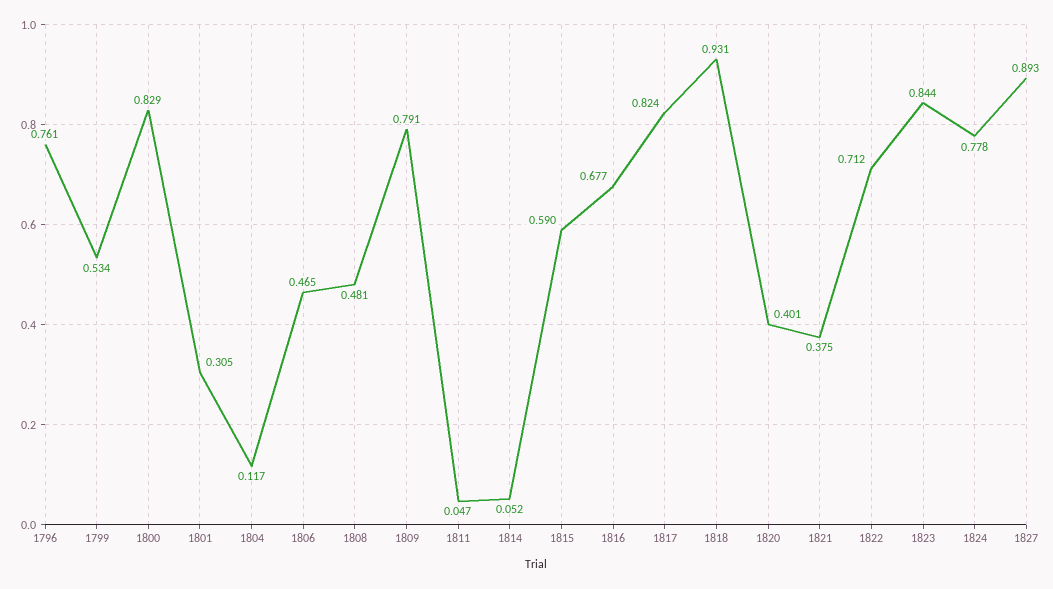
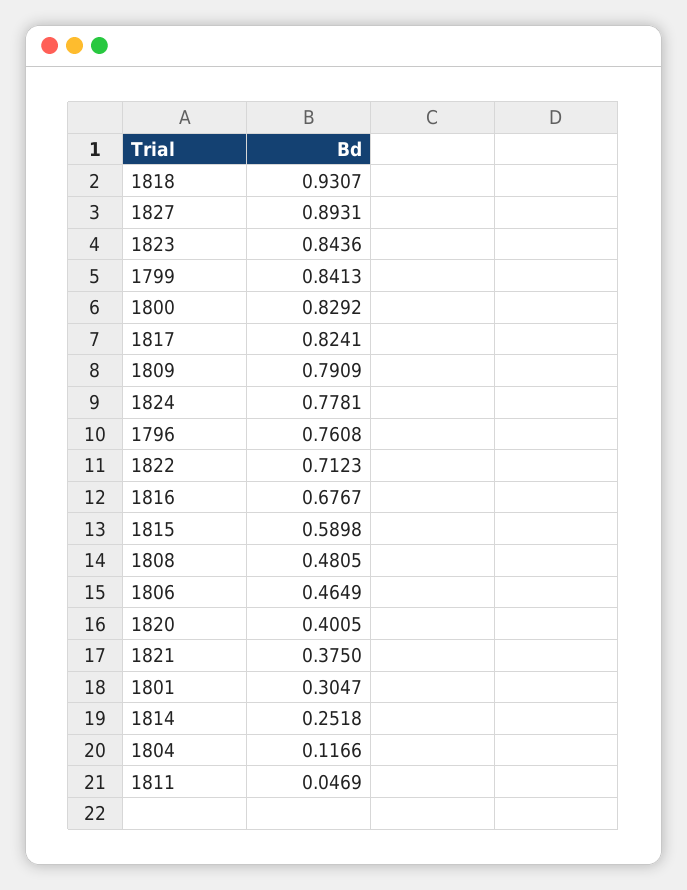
  {
    "1796": 0.7608,
-   "1799": 0.534,
+   "1799": 0.8413,
    "1800": 0.8292,
    "1801": 0.3047,
    "1804": 0.1166,
    "1806": 0.4649,
    "1808": 0.4805,
    "1809": 0.7909,
    "1811": 0.0469,
-   "1814": 0.052,
+   "1814": 0.2518,
    "1815": 0.5898,
    "1816": 0.6767,
    "1817": 0.8241,
    "1818": 0.9307,
    "1820": 0.4005,
    "1821": 0.375,
    "1822": 0.7123,
    "1823": 0.8436,
    "1824": 0.7781,
    "1827": 0.8931
  }

